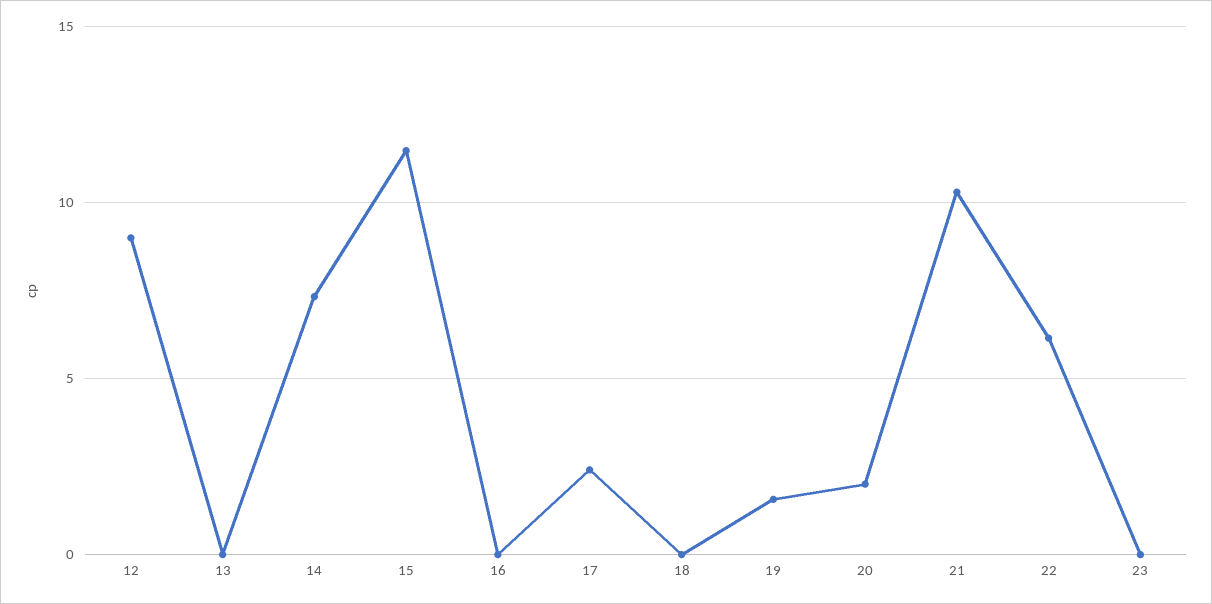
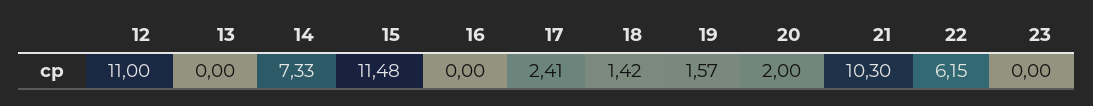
  {
-   "12": 9,
+   "12": 11,
    "13": 0,
    "14": 7.33,
    "15": 11.48,
    "16": 0,
    "17": 2.41,
-   "18": 0,
+   "18": 1.42,
    "19": 1.57,
    "20": 2,
    "21": 10.3,
    "22": 6.15,
    "23": 0
  }

